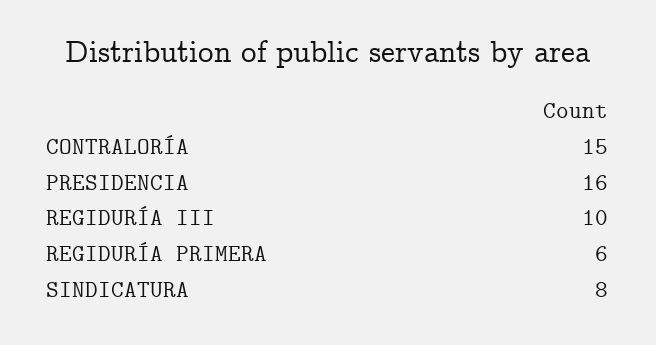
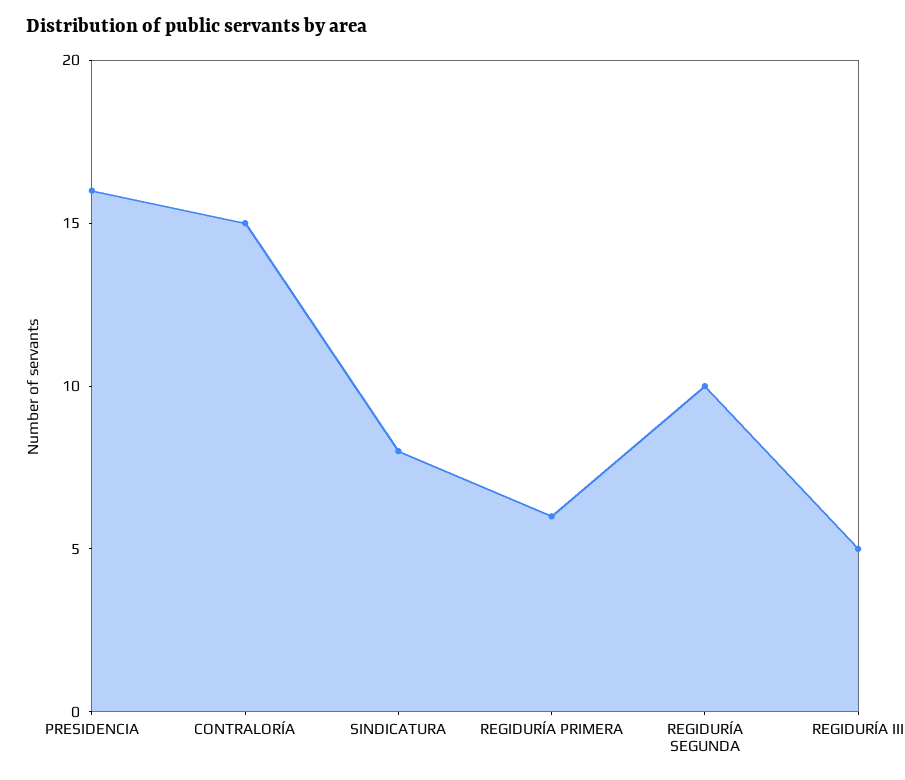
  {
    "CONTRALORÍA": 15,
    "PRESIDENCIA": 16,
-   "REGIDURÍA III": 10,
+   "REGIDURÍA III": 5,
    "REGIDURÍA PRIMERA": 6,
-   "SINDICATURA": 8
+   "SINDICATURA": 8,
+   "REGIDURÍA SEGUNDA": 10
  }

